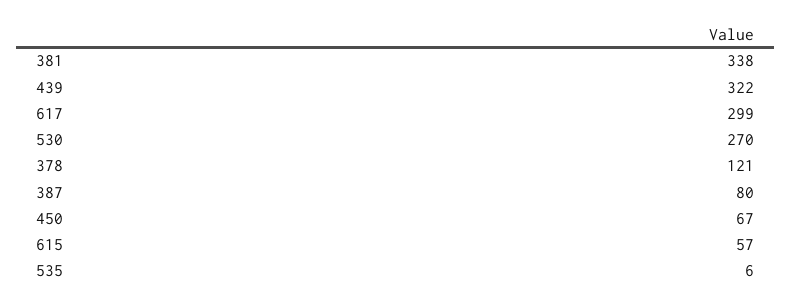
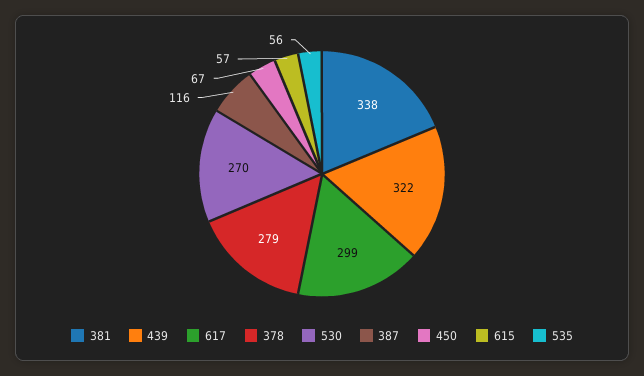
  {
    "381": 338,
    "439": 322,
    "617": 299,
    "530": 270,
-   "378": 121,
+   "378": 279,
-   "387": 80,
+   "387": 116,
    "450": 67,
    "615": 57,
-   "535": 6
+   "535": 56
  }

